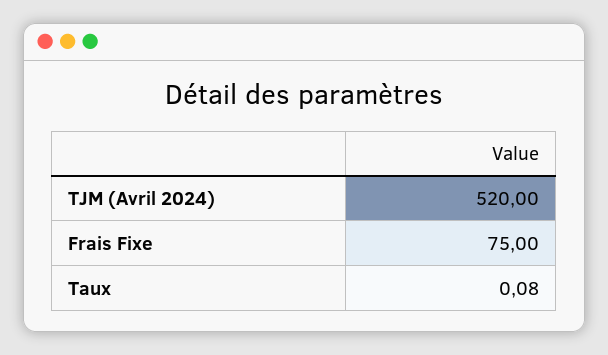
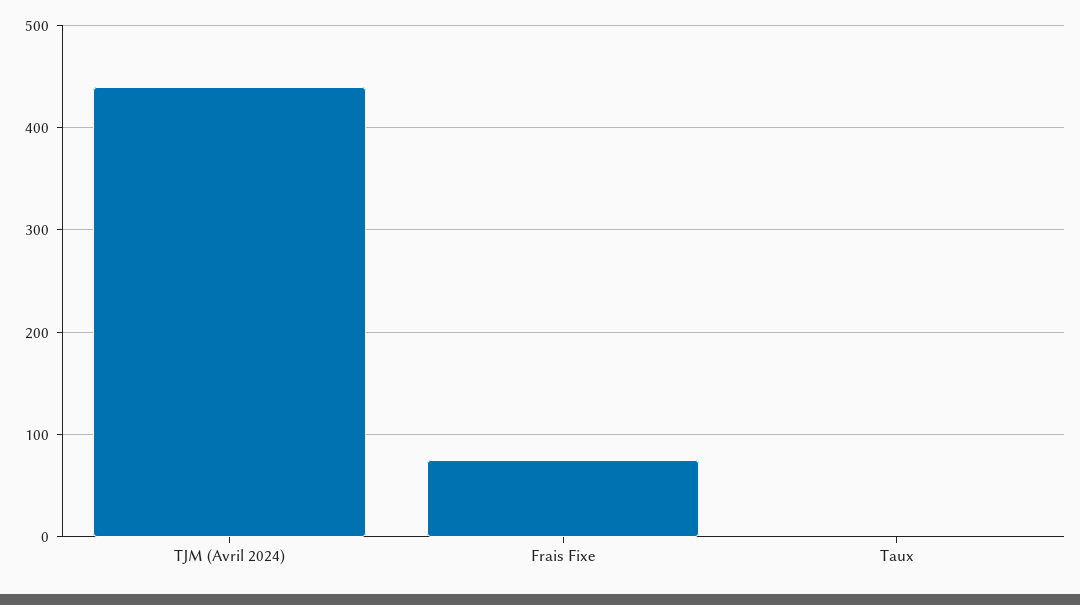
  {
-   "TJM (Avril 2024)": 520,
+   "TJM (Avril 2024)": 440,
    "Frais Fixe": 75,
    "Taux": 0.08
  }

